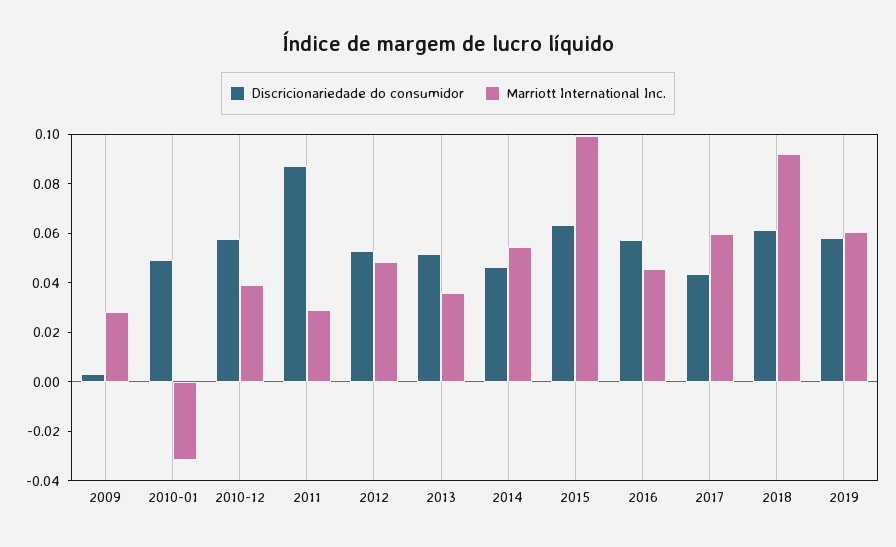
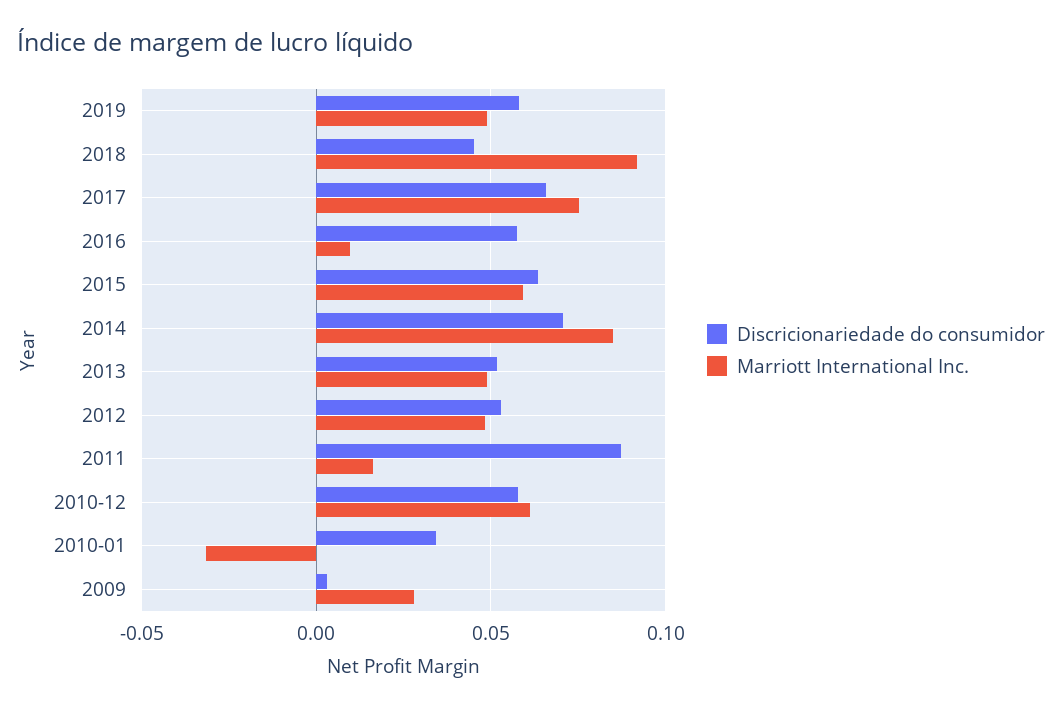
  {
    "Discricionariedade do consumidor": {
      "2009": 0.005,
-     "2010-01": 0.05,
+     "2010-01": 0.035,
      "2010-12": 0.06,
      "2011": 0.085,
      "2012": 0.055,
      "2013": 0.05,
-     "2014": 0.045,
+     "2014": 0.07,
      "2015": 0.065,
      "2016": 0.06,
-     "2017": 0.045,
+     "2017": 0.065,
-     "2018": 0.06,
+     "2018": 0.045,
      "2019": 0.06
    },
    "Marriott International Inc.": {
      "2009": 0.03,
      "2010-01": -0.03,
-     "2010-12": 0.04,
+     "2010-12": 0.06,
-     "2011": 0.03,
+     "2011": 0.015,
      "2012": 0.05,
-     "2013": 0.035,
+     "2013": 0.05,
-     "2014": 0.055,
+     "2014": 0.085,
-     "2015": 0.1,
+     "2015": 0.06,
-     "2016": 0.045,
+     "2016": 0.01,
-     "2017": 0.06,
+     "2017": 0.075,
      "2018": 0.09,
-     "2019": 0.06
+     "2019": 0.05
    }
  }

